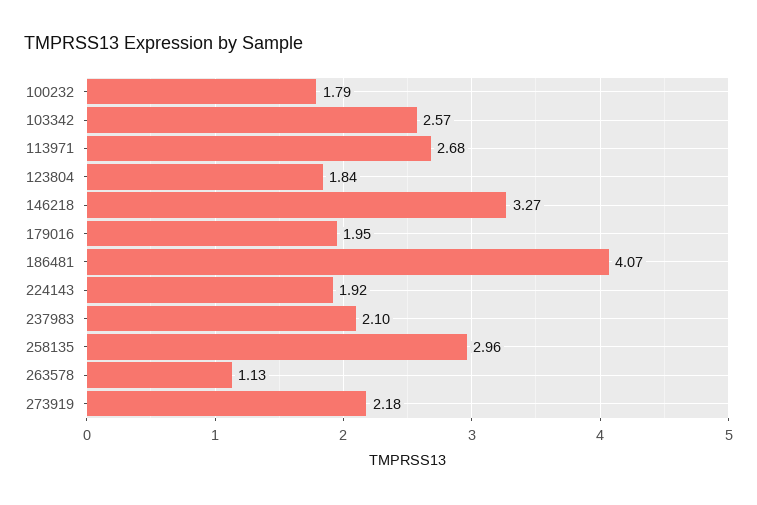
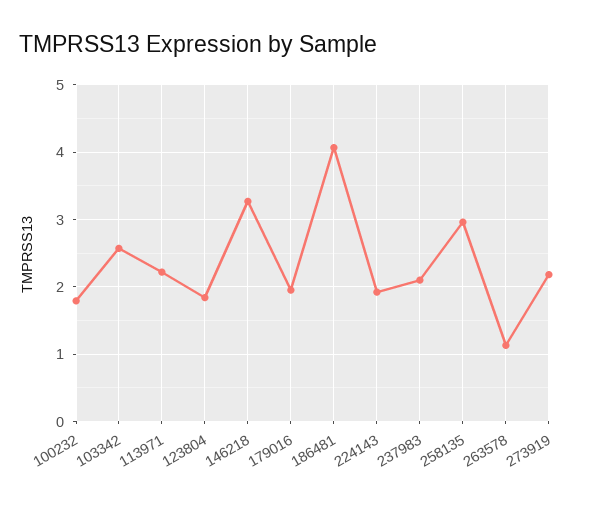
  {
    "100232": 1.79,
    "103342": 2.57,
-   "113971": 2.68,
+   "113971": 2.2,
    "123804": 1.84,
    "146218": 3.27,
    "179016": 1.95,
    "186481": 4.07,
    "224143": 1.92,
    "237983": 2.1,
    "258135": 2.96,
    "263578": 1.13,
    "273919": 2.18
  }

